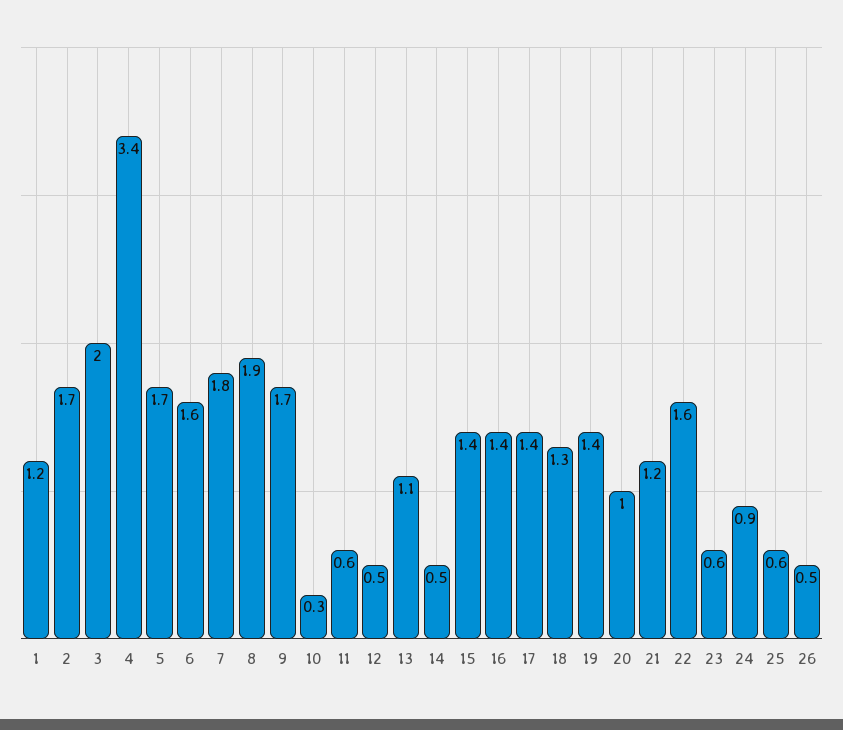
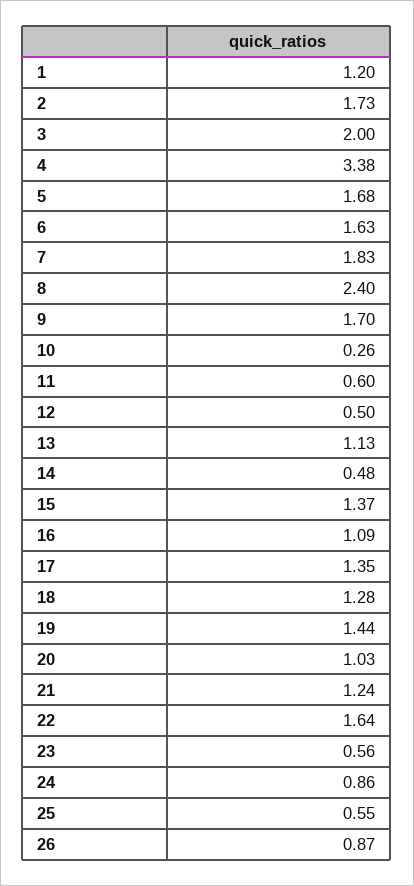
  {
    "1": 1.2,
    "2": 1.73,
    "3": 2,
    "4": 3.38,
    "5": 1.68,
    "6": 1.63,
    "7": 1.83,
-   "8": 1.9,
+   "8": 2.4,
    "9": 1.7,
    "10": 0.26,
    "11": 0.6,
    "12": 0.5,
    "13": 1.13,
    "14": 0.48,
    "15": 1.37,
-   "16": 1.4,
+   "16": 1.09,
    "17": 1.35,
    "18": 1.28,
    "19": 1.44,
    "20": 1.03,
    "21": 1.24,
    "22": 1.64,
    "23": 0.56,
    "24": 0.86,
    "25": 0.55,
-   "26": 0.5
+   "26": 0.87
  }

